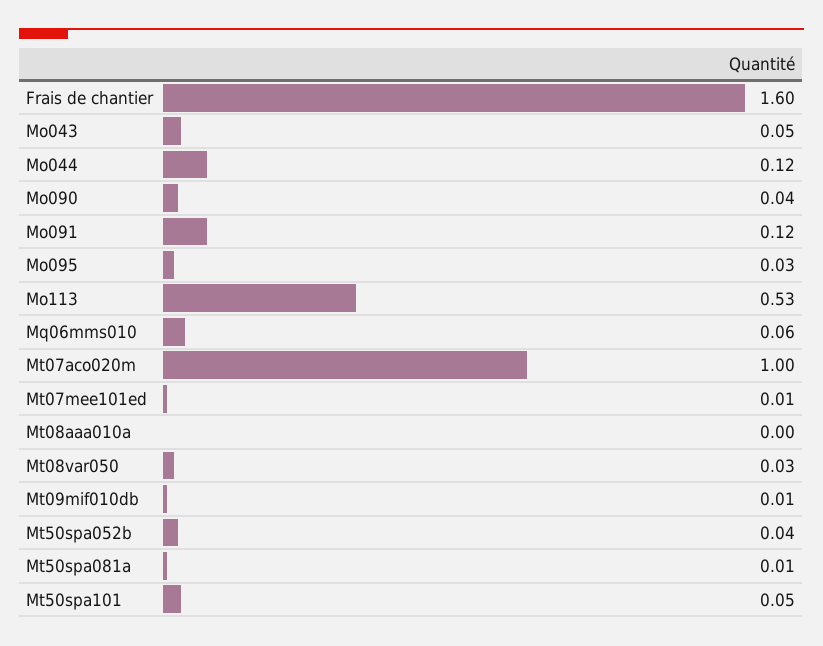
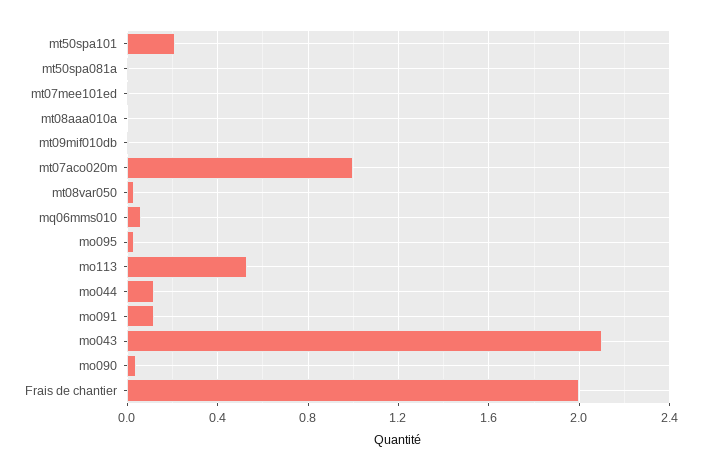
  {
-   "Frais de chantier": 1.6,
+   "Frais de chantier": 2,
-   "Mo043": 0.05,
+   "Mo043": 2.1,
    "Mo044": 0.12,
    "Mo090": 0.04,
    "Mo091": 0.12,
    "Mo095": 0.03,
    "Mo113": 0.53,
    "Mq06mms010": 0.06,
    "Mt07aco020m": 1,
    "Mt07mee101ed": 0.01,
    "Mt08aaa010a": 0,
    "Mt08var050": 0.03,
    "Mt09mif010db": 0.01,
-   "Mt50spa052b": 0.04,
    "Mt50spa081a": 0.01,
-   "Mt50spa101": 0.05
+   "Mt50spa101": 0.2
  }

